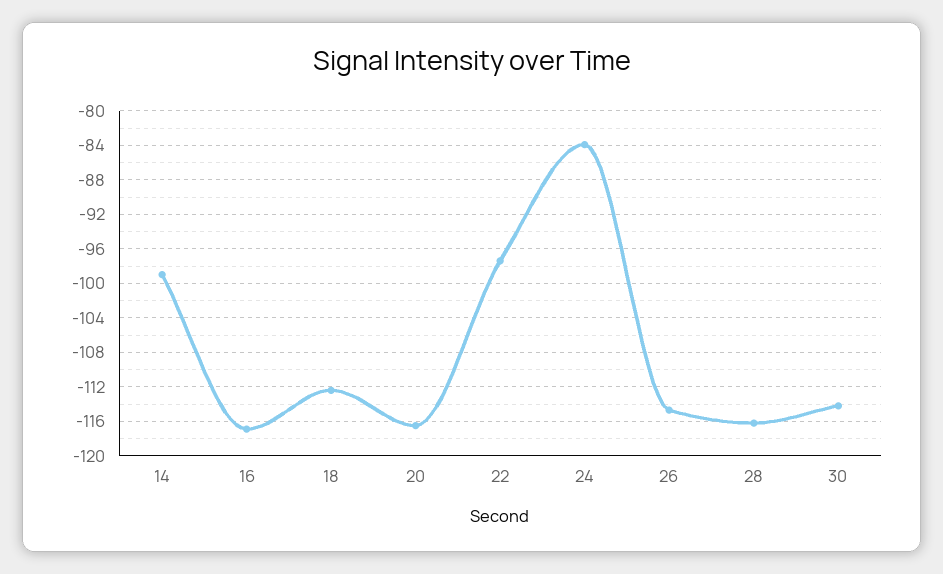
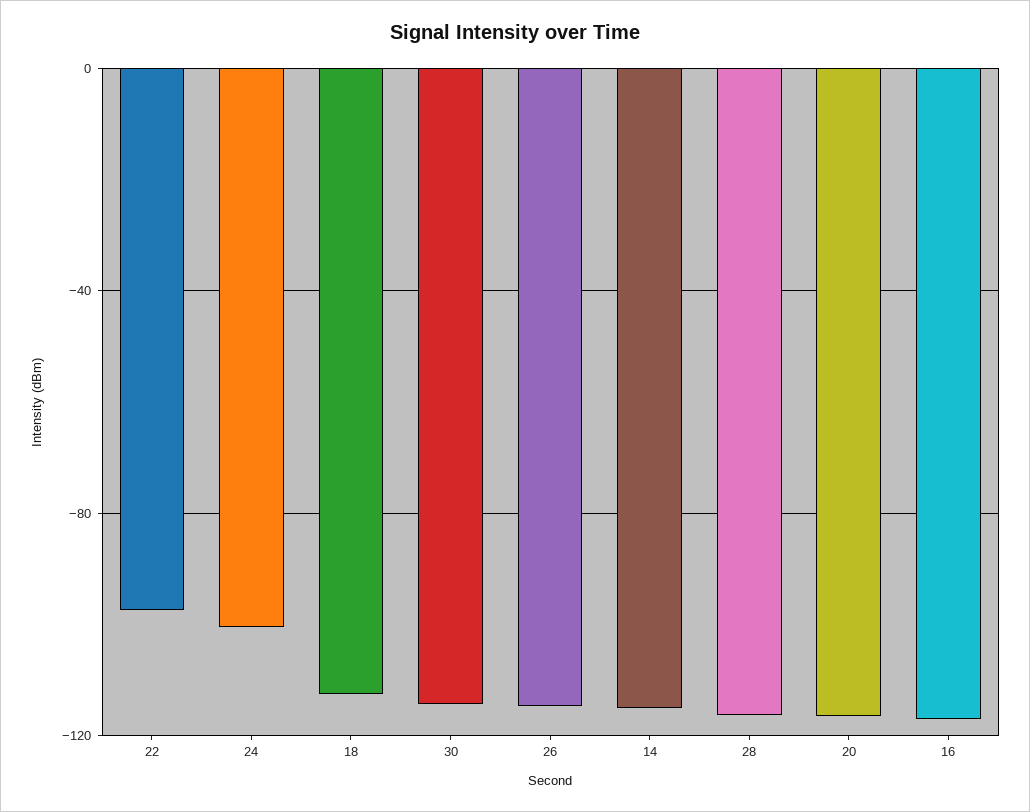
  {
-   "14": -99,
+   "14": -115,
    "16": -117,
    "18": -112,
    "20": -117,
    "22": -97,
-   "24": -84,
+   "24": -100,
    "26": -115,
    "28": -116,
    "30": -114
  }

